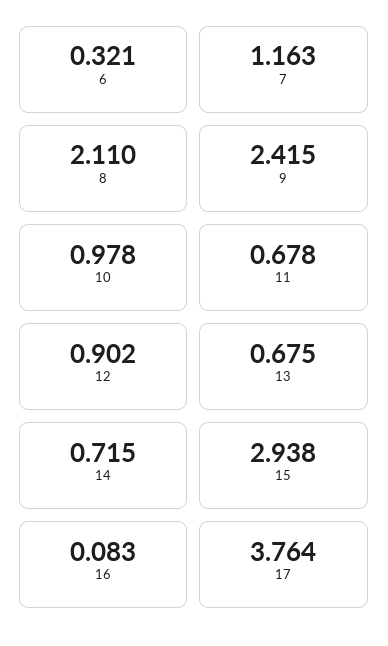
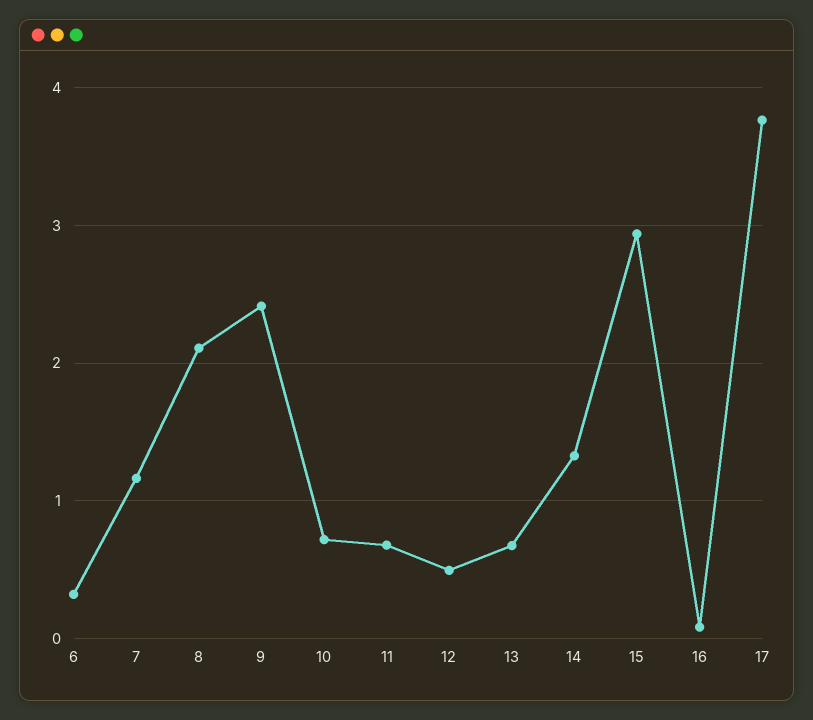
  {
    "6": 0.321,
    "7": 1.163,
    "8": 2.11,
    "9": 2.415,
-   "10": 0.978,
+   "10": 0.7,
    "11": 0.678,
-   "12": 0.902,
+   "12": 0.5,
    "13": 0.675,
-   "14": 0.715,
+   "14": 1.3,
    "15": 2.938,
    "16": 0.083,
    "17": 3.764
  }

